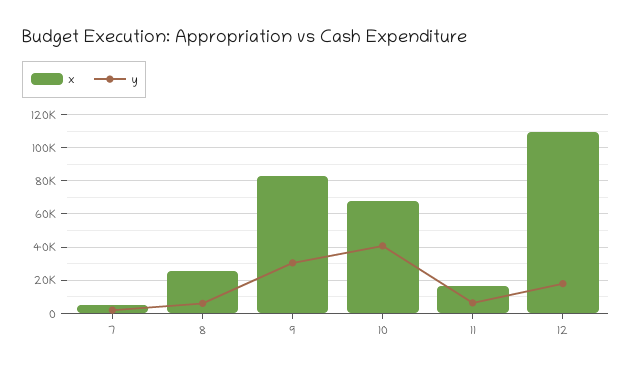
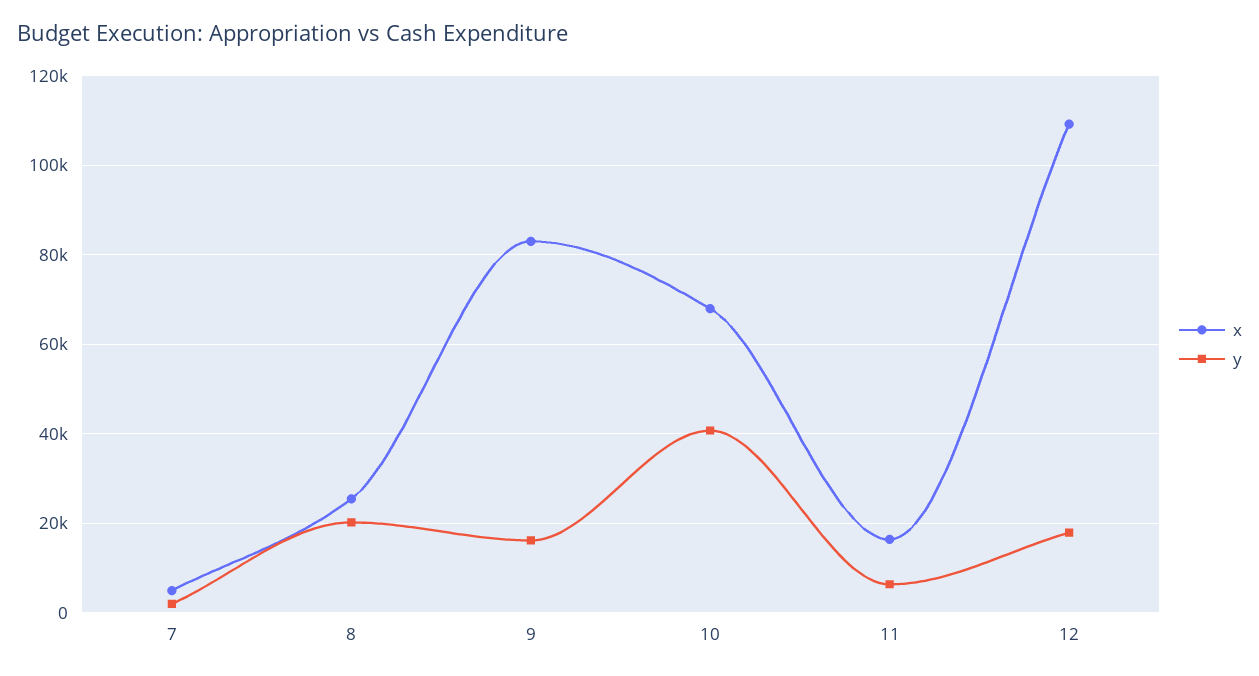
  {
    "x": {
      "7": 6000,
      "8": 26000,
      "9": 84000,
      "10": 68000,
      "11": 16000,
      "12": 110000
    },
    "y": {
      "7": 2000,
-     "8": 5000,
+     "8": 20000,
-     "9": 30000,
+     "9": 16000,
      "10": 40000,
      "11": 6000,
      "12": 18000
    }
  }

